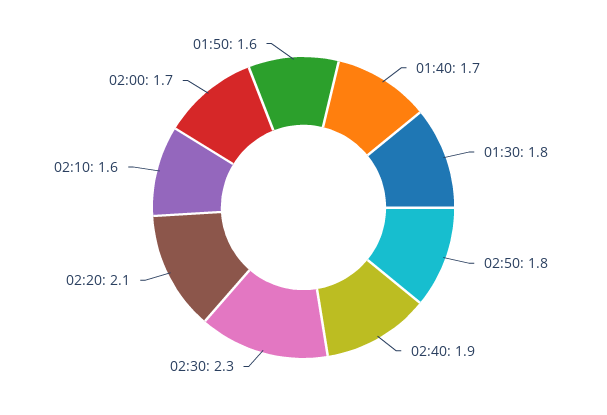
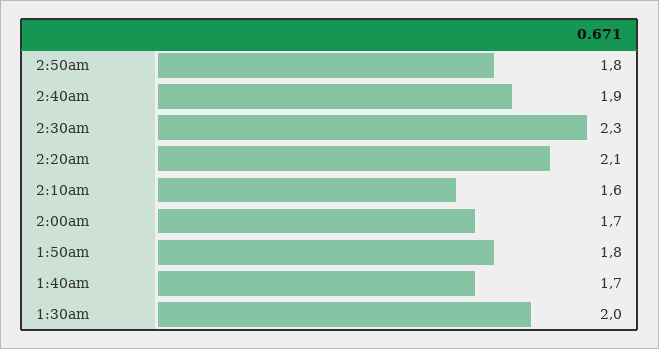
  {
    "01:40": 1.7,
-   "01:30": 1.8,
+   "01:30": 2,
    "02:50": 1.8,
    "02:40": 1.9,
    "02:30": 2.3,
    "02:20": 2.1,
    "02:10": 1.6,
    "02:00": 1.7,
-   "01:50": 1.6
+   "01:50": 1.8
  }

